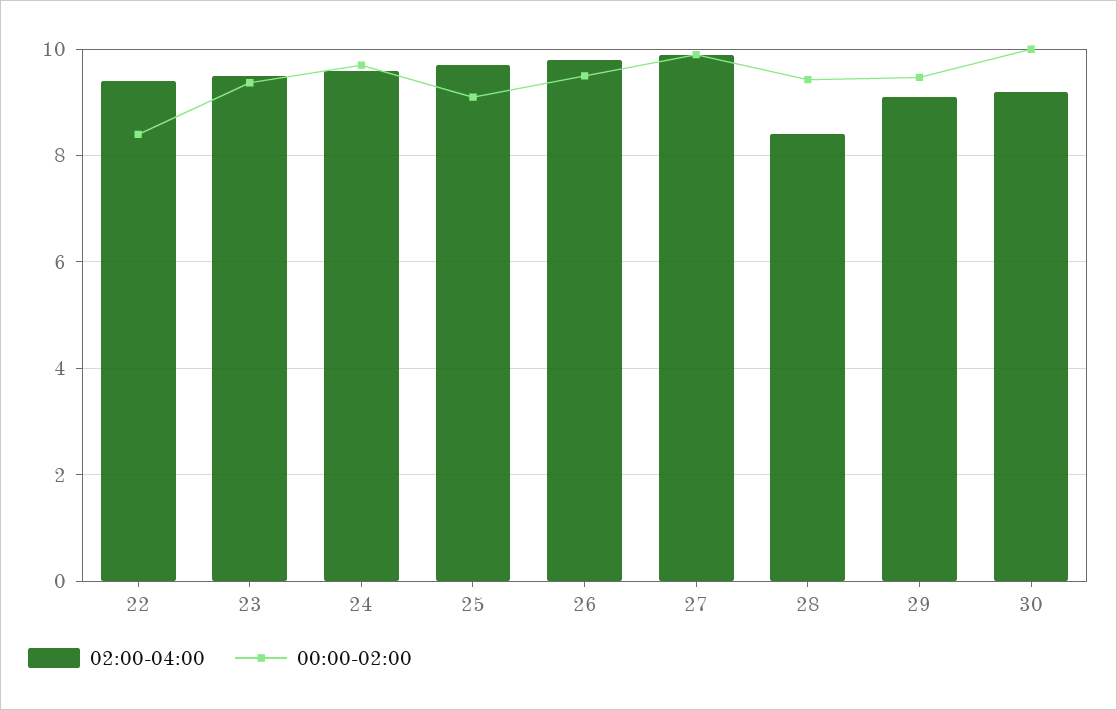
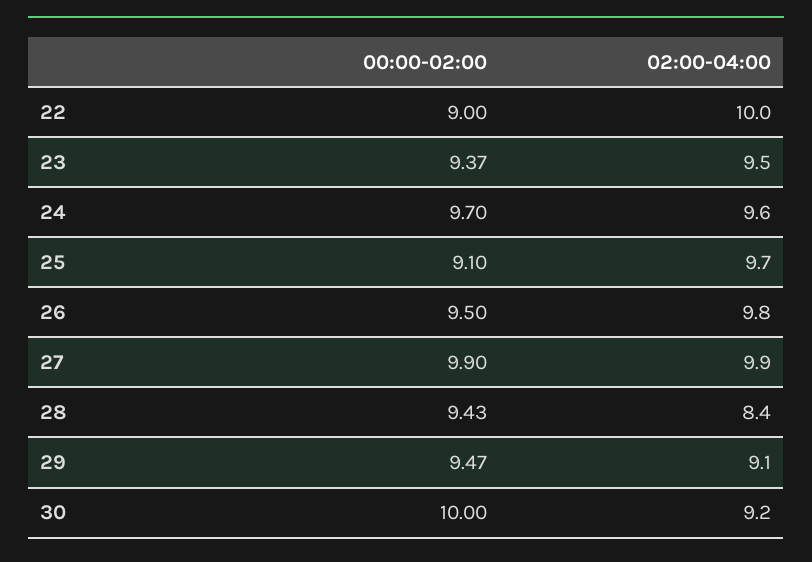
  {
    "02:00-04:00": {
-     "22": 9.4,
+     "22": 10,
      "23": 9.5,
      "24": 9.6,
      "25": 9.7,
      "26": 9.8,
      "27": 9.9,
      "28": 8.4,
      "29": 9.1,
      "30": 9.2
    },
    "00:00-02:00": {
-     "22": 8.4,
+     "22": 9,
      "23": 9.37,
      "24": 9.7,
      "25": 9.1,
      "26": 9.5,
      "27": 9.9,
      "28": 9.43,
      "29": 9.47,
      "30": 10
    }
  }

